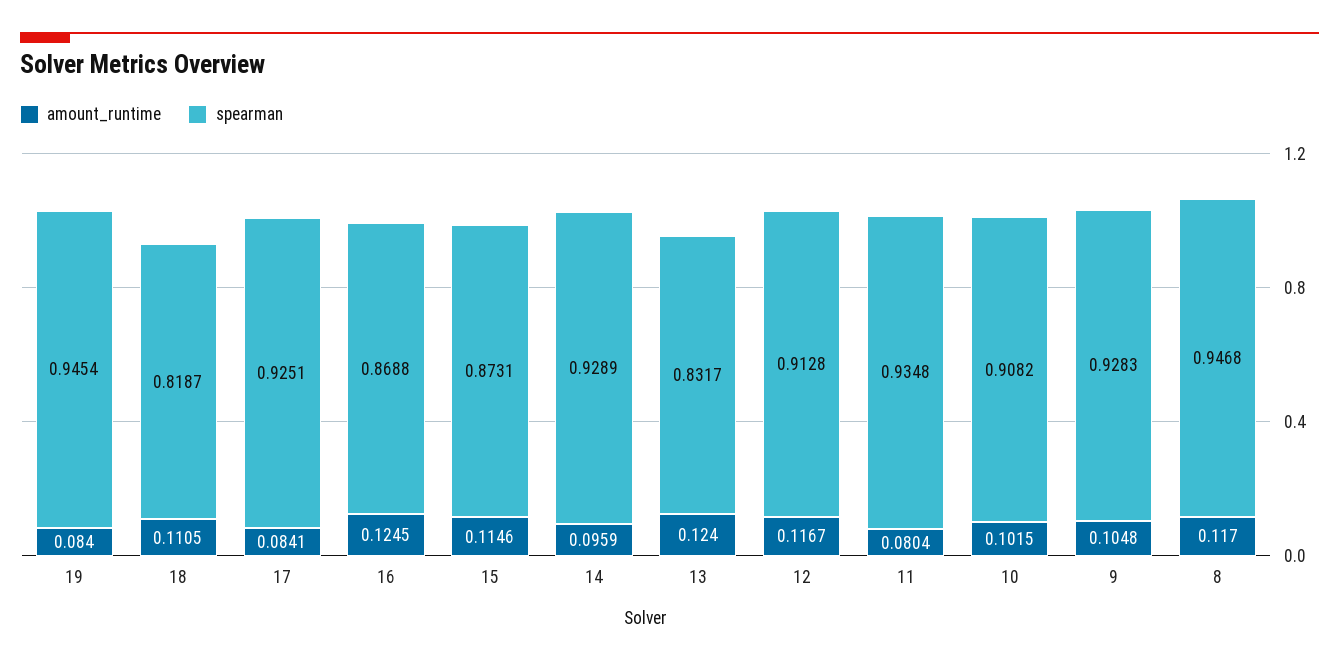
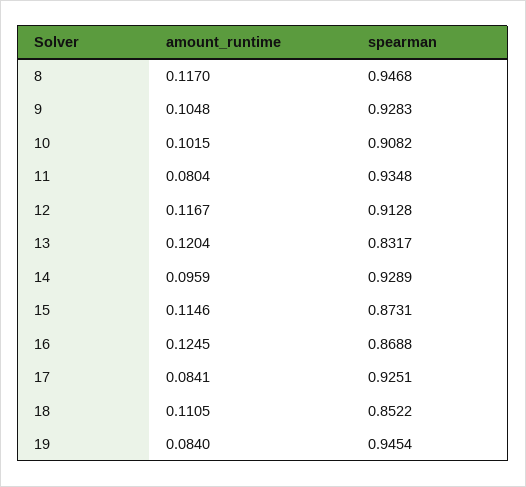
  {
    "amount_runtime": {
      "19": 0.084,
      "18": 0.1105,
      "17": 0.0841,
      "16": 0.1245,
      "15": 0.1146,
      "14": 0.0959,
-     "13": 0.124,
+     "13": 0.1204,
      "12": 0.1167,
      "11": 0.0804,
      "10": 0.1015,
      "9": 0.1048,
      "8": 0.117
    },
    "spearman": {
      "19": 0.9454,
-     "18": 0.8187,
+     "18": 0.8522,
      "17": 0.9251,
      "16": 0.8688,
      "15": 0.8731,
      "14": 0.9289,
      "13": 0.8317,
      "12": 0.9128,
      "11": 0.9348,
      "10": 0.9082,
      "9": 0.9283,
      "8": 0.9468
    }
  }

